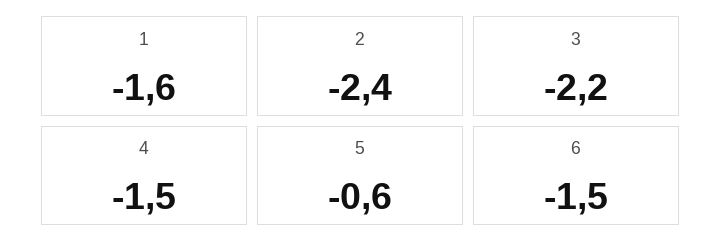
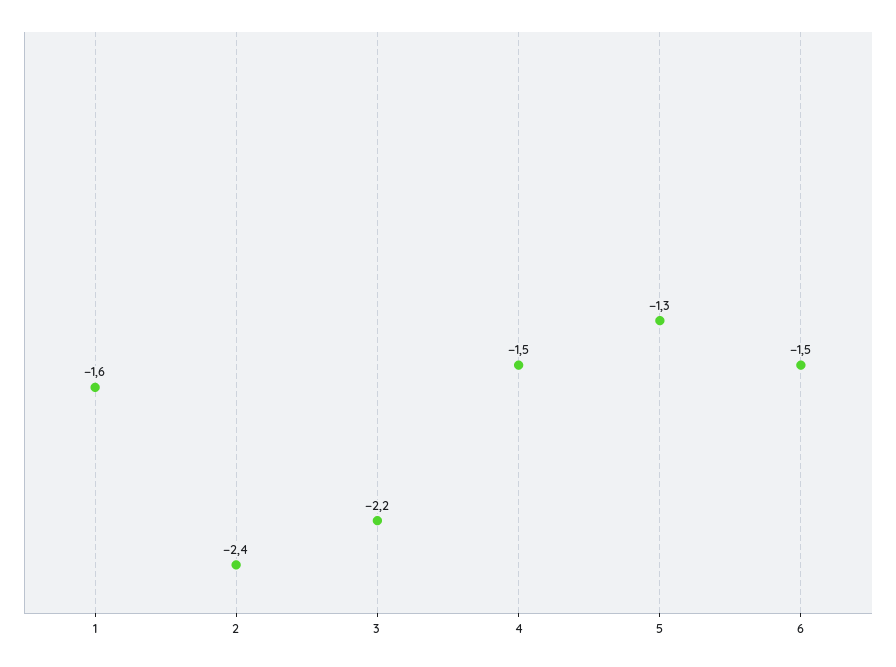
  {
    "1": -1.6,
    "2": -2.4,
    "3": -2.2,
    "4": -1.5,
-   "5": -0.6,
+   "5": -1.3,
    "6": -1.5
  }

